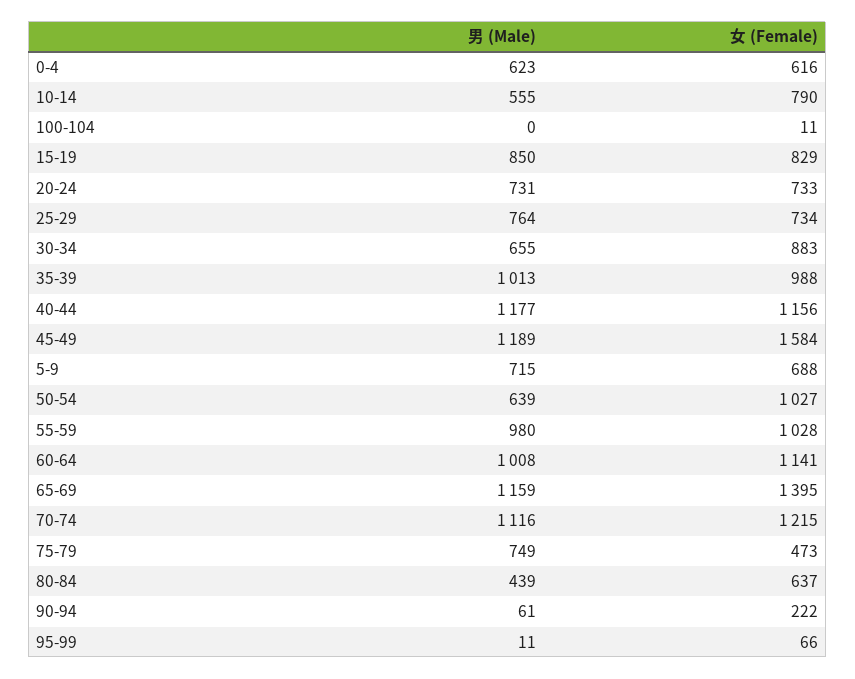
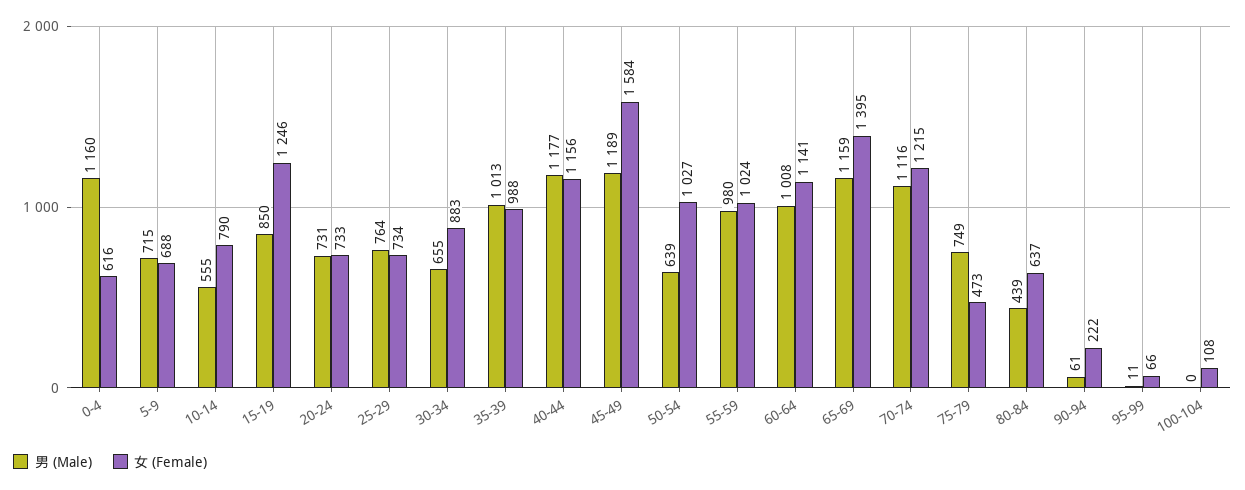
  {
    "男 (Male)": {
-     "0-4": 623,
+     "0-4": 1160,
      "10-14": 555,
      "100-104": 0,
      "15-19": 850,
      "20-24": 731,
      "25-29": 764,
      "30-34": 655,
      "35-39": 1013,
      "40-44": 1177,
      "45-49": 1189,
      "5-9": 715,
      "50-54": 639,
      "55-59": 980,
      "60-64": 1008,
      "65-69": 1159,
      "70-74": 1116,
      "75-79": 749,
      "80-84": 439,
      "90-94": 61,
      "95-99": 11
    },
    "女 (Female)": {
      "0-4": 616,
      "10-14": 790,
-     "100-104": 11,
+     "100-104": 108,
-     "15-19": 829,
+     "15-19": 1246,
      "20-24": 733,
      "25-29": 734,
      "30-34": 883,
      "35-39": 988,
      "40-44": 1156,
      "45-49": 1584,
      "5-9": 688,
      "50-54": 1027,
-     "55-59": 1028,
+     "55-59": 1024,
      "60-64": 1141,
      "65-69": 1395,
      "70-74": 1215,
      "75-79": 473,
      "80-84": 637,
      "90-94": 222,
      "95-99": 66
    }
  }

